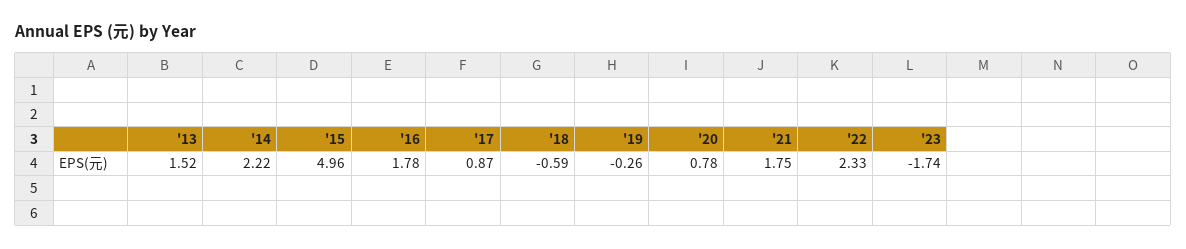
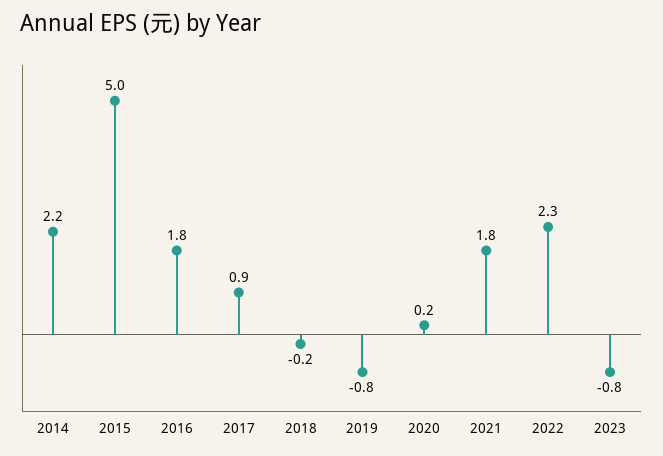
  {
-   "'13": 1.52,
    "'14": 2.22,
    "'15": 4.96,
    "'16": 1.78,
    "'17": 0.87,
-   "'18": -0.59,
+   "'18": -0.2,
-   "'19": -0.26,
+   "'19": -0.8,
-   "'20": 0.78,
+   "'20": 0.2,
    "'21": 1.75,
    "'22": 2.33,
-   "'23": -1.74
+   "'23": -0.8
  }

